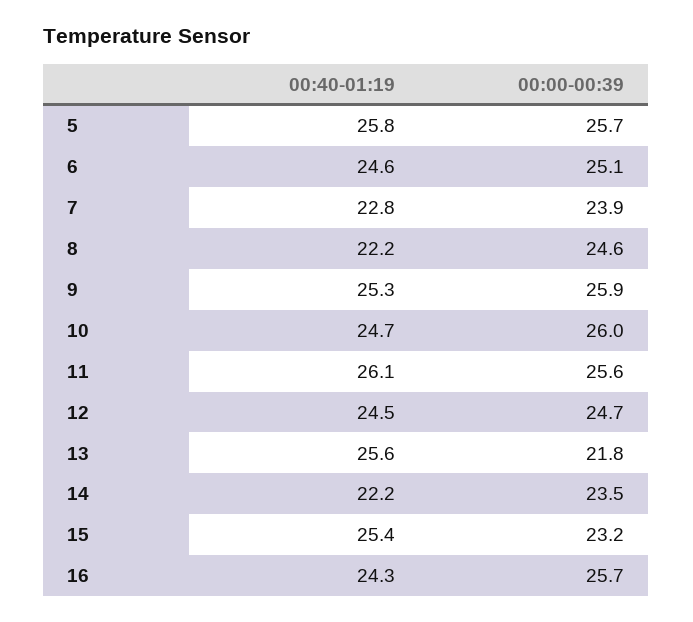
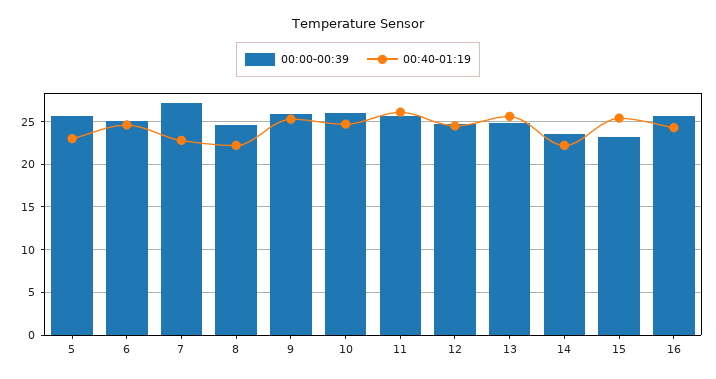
  {
    "00:40-01:19": {
-     "5": 25.8,
+     "5": 23,
      "6": 24.6,
      "7": 22.8,
      "8": 22.2,
      "9": 25.3,
      "10": 24.7,
      "11": 26.1,
      "12": 24.5,
      "13": 25.6,
      "14": 22.2,
      "15": 25.4,
      "16": 24.3
    },
    "00:00-00:39": {
      "5": 25.7,
      "6": 25.1,
-     "7": 23.9,
+     "7": 27,
      "8": 24.6,
      "9": 25.9,
      "10": 26,
      "11": 25.6,
      "12": 24.7,
-     "13": 21.8,
+     "13": 25,
      "14": 23.5,
      "15": 23.2,
      "16": 25.7
    }
  }

